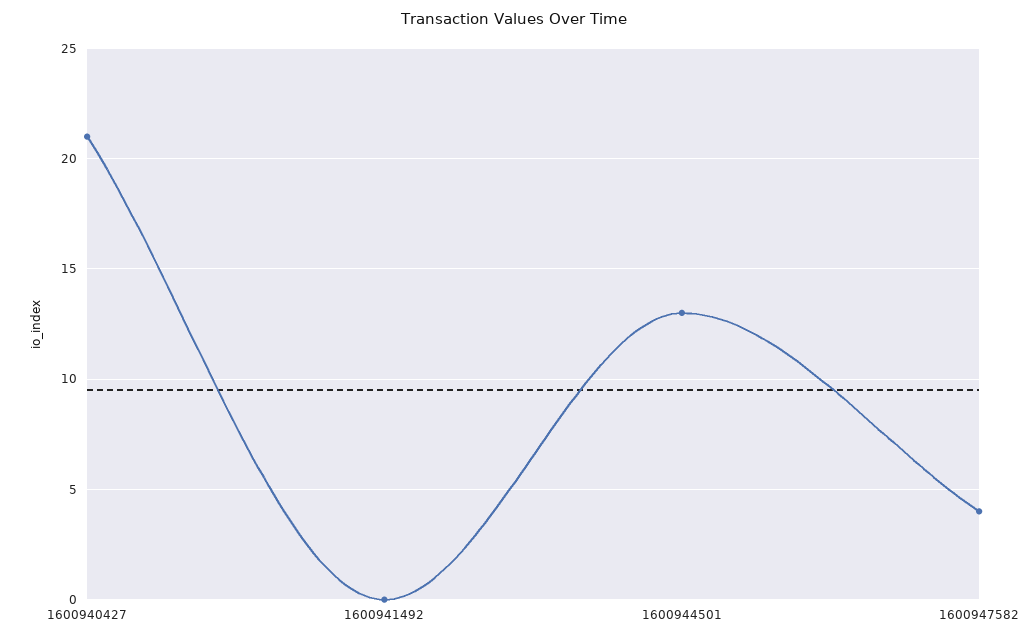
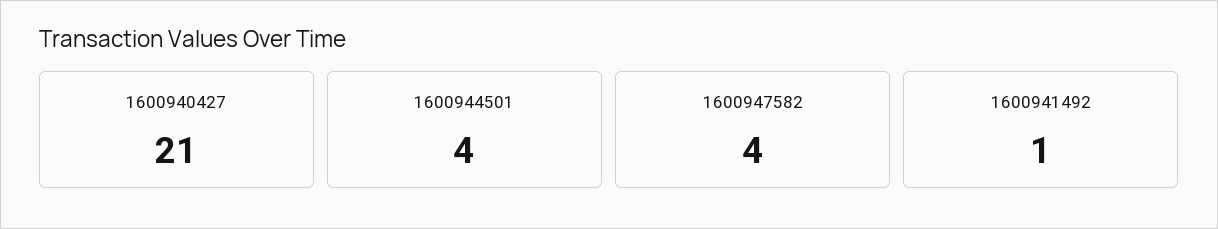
  {
    "1600940427": 21,
-   "1600941492": 0,
+   "1600941492": 1,
-   "1600944501": 13,
+   "1600944501": 4,
    "1600947582": 4
  }

